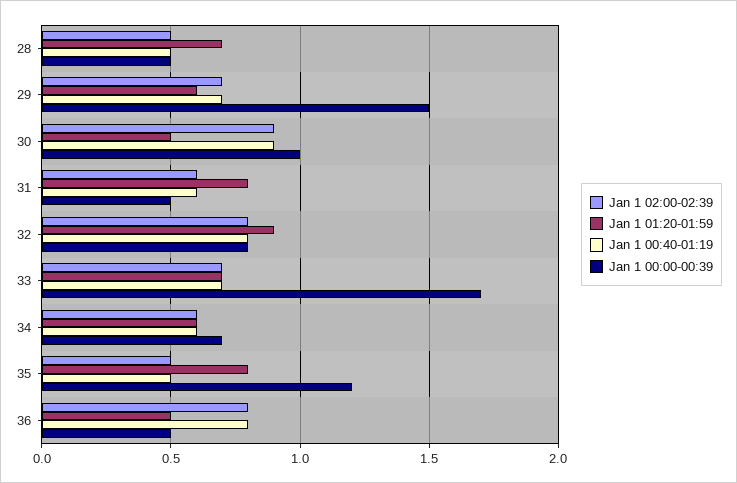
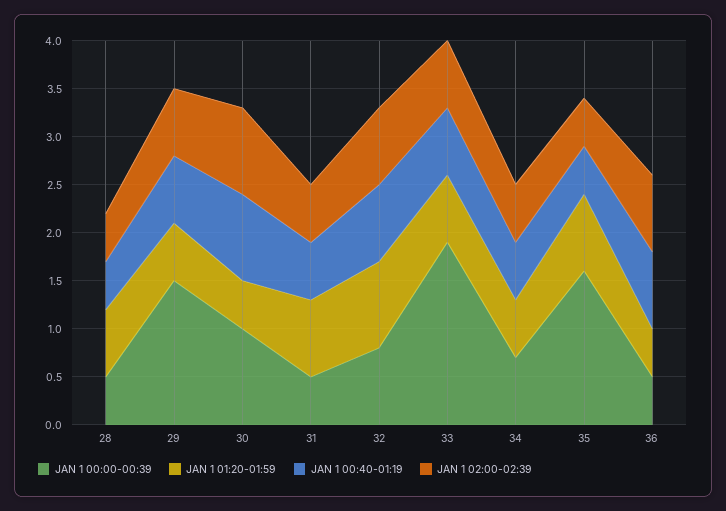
  {
    "Jan 1 02:00-02:39": {
      "28": 0.5,
      "29": 0.7,
      "30": 0.9,
      "31": 0.6,
      "32": 0.8,
      "33": 0.7,
      "34": 0.6,
      "35": 0.5,
      "36": 0.8
    },
    "Jan 1 01:20-01:59": {
      "28": 0.7,
      "29": 0.6,
      "30": 0.5,
      "31": 0.8,
      "32": 0.9,
      "33": 0.7,
      "34": 0.6,
      "35": 0.8,
      "36": 0.5
    },
    "Jan 1 00:40-01:19": {
      "28": 0.5,
      "29": 0.7,
      "30": 0.9,
      "31": 0.6,
      "32": 0.8,
      "33": 0.7,
      "34": 0.6,
      "35": 0.5,
      "36": 0.8
    },
    "Jan 1 00:00-00:39": {
      "28": 0.5,
      "29": 1.5,
      "30": 1,
      "31": 0.5,
      "32": 0.8,
-     "33": 1.7,
+     "33": 1.9,
      "34": 0.7,
-     "35": 1.2,
+     "35": 1.6,
      "36": 0.5
    }
  }

